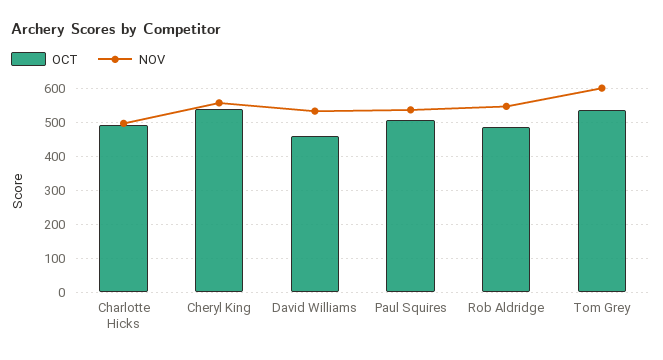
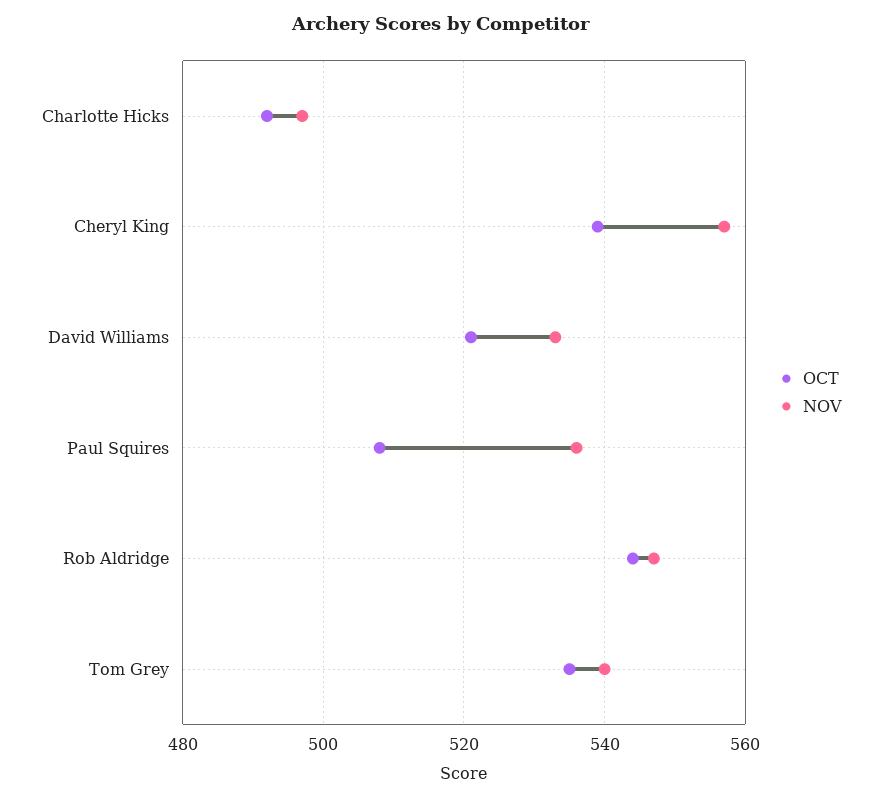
  {
    "OCT": {
      "Charlotte Hicks": 490,
      "Cheryl King": 540,
-     "David Williams": 460,
+     "David Williams": 520,
      "Paul Squires": 510,
-     "Rob Aldridge": 480,
+     "Rob Aldridge": 545,
      "Tom Grey": 535
    },
    "NOV": {
      "Charlotte Hicks": 495,
      "Cheryl King": 555,
      "David Williams": 535,
      "Paul Squires": 535,
      "Rob Aldridge": 545,
-     "Tom Grey": 600
+     "Tom Grey": 540
    }
  }

